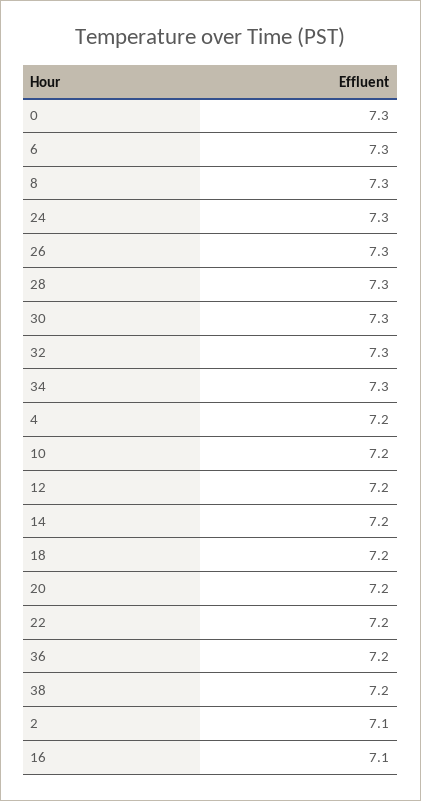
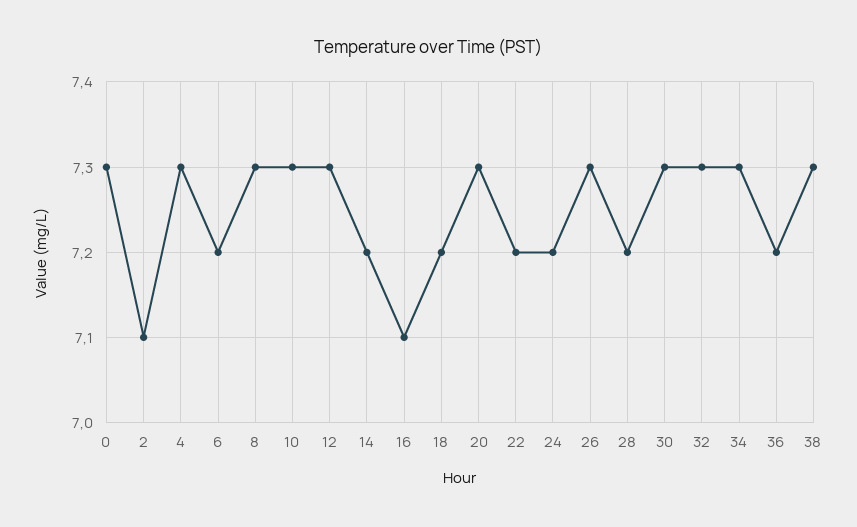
  {
    "0": 7.3,
-   "6": 7.3,
+   "6": 7.2,
    "8": 7.3,
-   "24": 7.3,
+   "24": 7.2,
    "26": 7.3,
-   "28": 7.3,
+   "28": 7.2,
    "30": 7.3,
    "32": 7.3,
    "34": 7.3,
-   "4": 7.2,
+   "4": 7.3,
-   "10": 7.2,
+   "10": 7.3,
-   "12": 7.2,
+   "12": 7.3,
    "14": 7.2,
    "18": 7.2,
-   "20": 7.2,
+   "20": 7.3,
    "22": 7.2,
    "36": 7.2,
-   "38": 7.2,
+   "38": 7.3,
    "2": 7.1,
    "16": 7.1
  }

